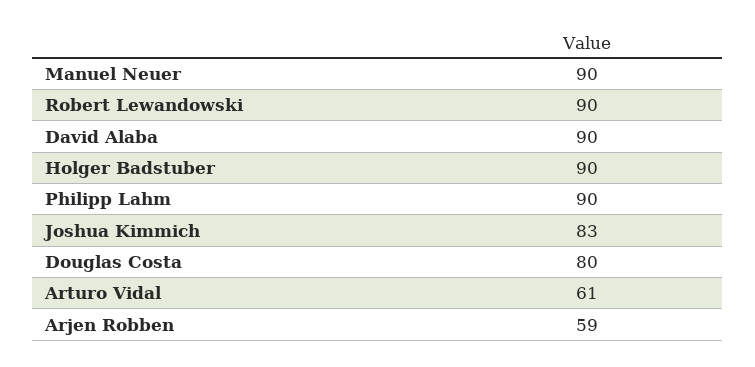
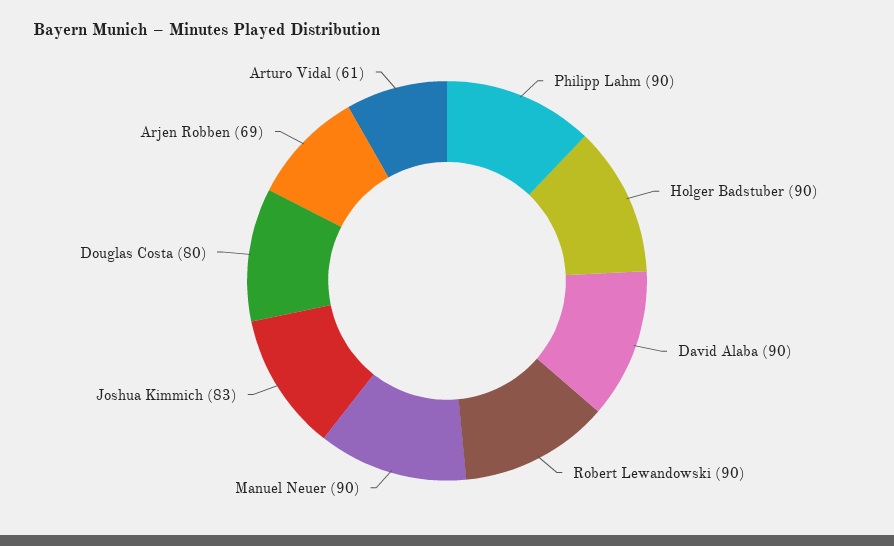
  {
    "Manuel Neuer": 90,
    "Robert Lewandowski": 90,
    "David Alaba": 90,
    "Holger Badstuber": 90,
    "Philipp Lahm": 90,
    "Joshua Kimmich": 83,
    "Douglas Costa": 80,
    "Arturo Vidal": 61,
-   "Arjen Robben": 59
+   "Arjen Robben": 69
  }

